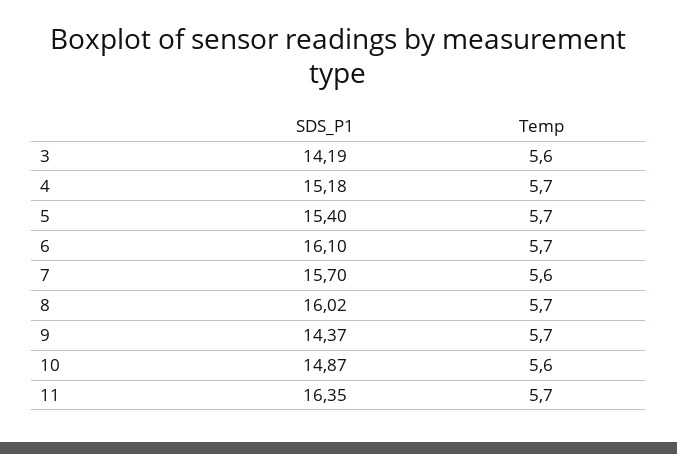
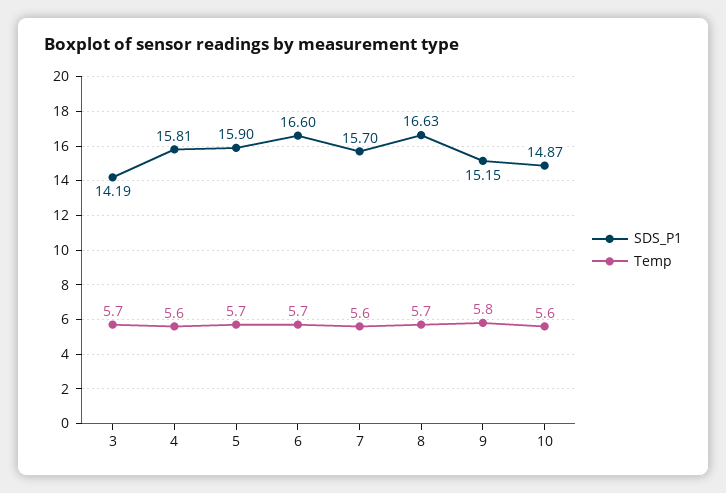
  {
    "SDS_P1": {
      "3": 14.19,
-     "4": 15.18,
+     "4": 15.81,
-     "5": 15.4,
+     "5": 15.9,
-     "6": 16.1,
+     "6": 16.6,
      "7": 15.7,
-     "8": 16.02,
+     "8": 16.63,
-     "9": 14.37,
+     "9": 15.15,
-     "10": 14.87,
+     "10": 14.87
-     "11": 16.35
    },
    "Temp": {
-     "3": 5.6,
+     "3": 5.7,
-     "4": 5.7,
+     "4": 5.6,
      "5": 5.7,
      "6": 5.7,
      "7": 5.6,
      "8": 5.7,
-     "9": 5.7,
+     "9": 5.8,
-     "10": 5.6,
+     "10": 5.6
-     "11": 5.7
    }
  }

